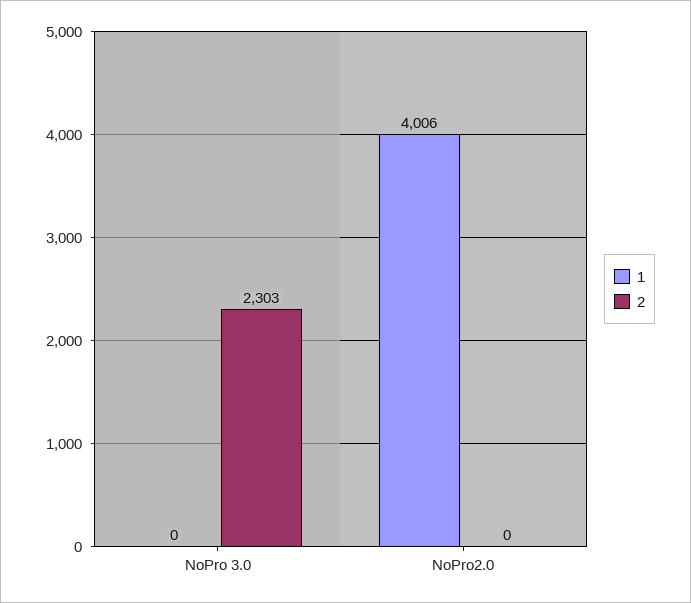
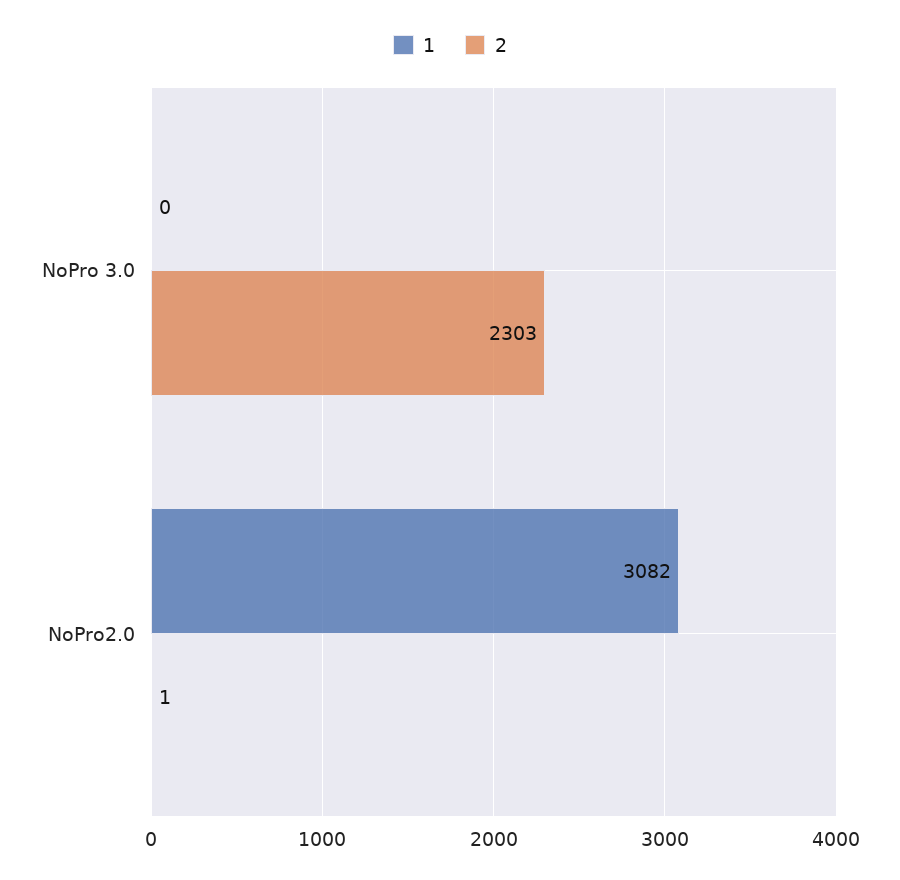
  {
    "1": {
      "NoPro 3.0": 0,
-     "NoPro2.0": 4006
+     "NoPro2.0": 3082
    },
    "2": {
      "NoPro 3.0": 2303,
-     "NoPro2.0": 0
+     "NoPro2.0": 1
    }
  }

